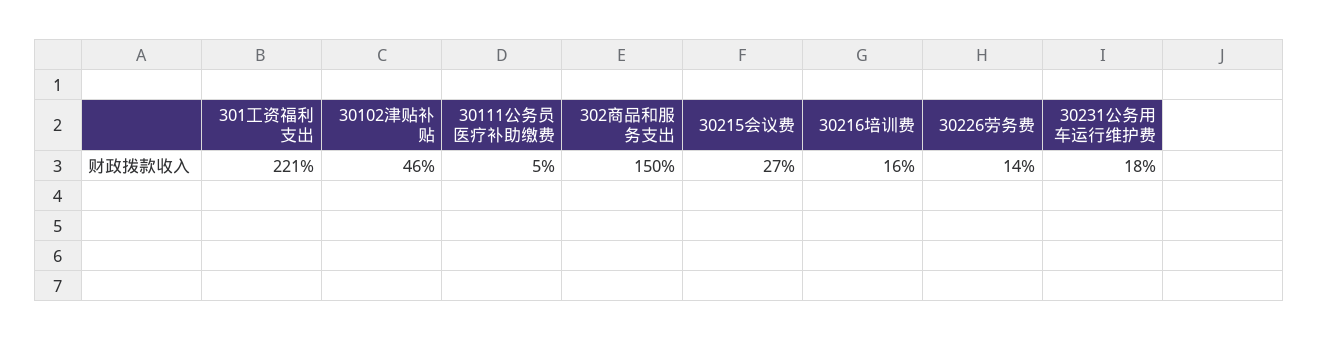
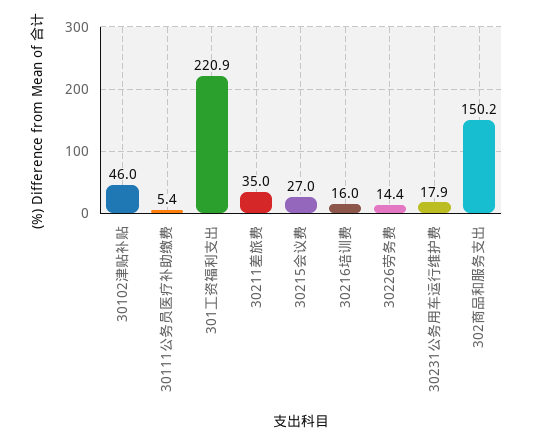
  {
    "301工资福利支出": 220.9,
    "30102津贴补贴": 46,
    "30111公务员医疗补助缴费": 5.4,
    "302商品和服务支出": 150.2,
    "30215会议费": 27,
    "30216培训费": 16,
    "30226劳务费": 14.4,
-   "30231公务用车运行维护费": 17.9
+   "30231公务用车运行维护费": 17.9,
+   "30211差旅费": 35
  }

